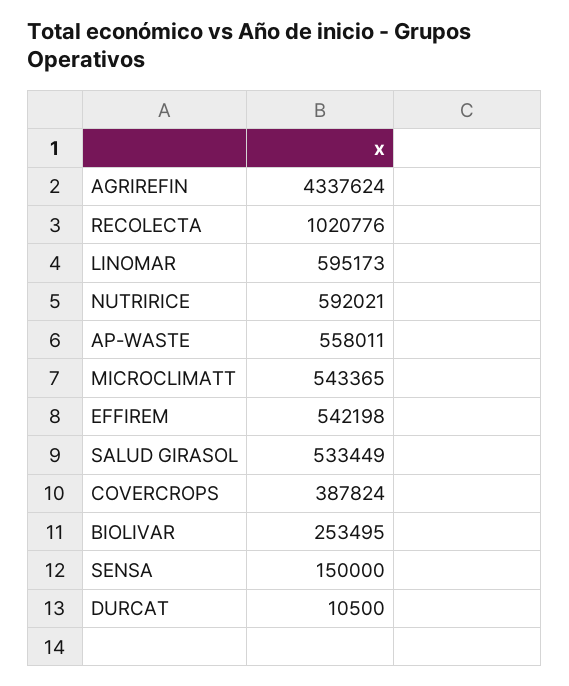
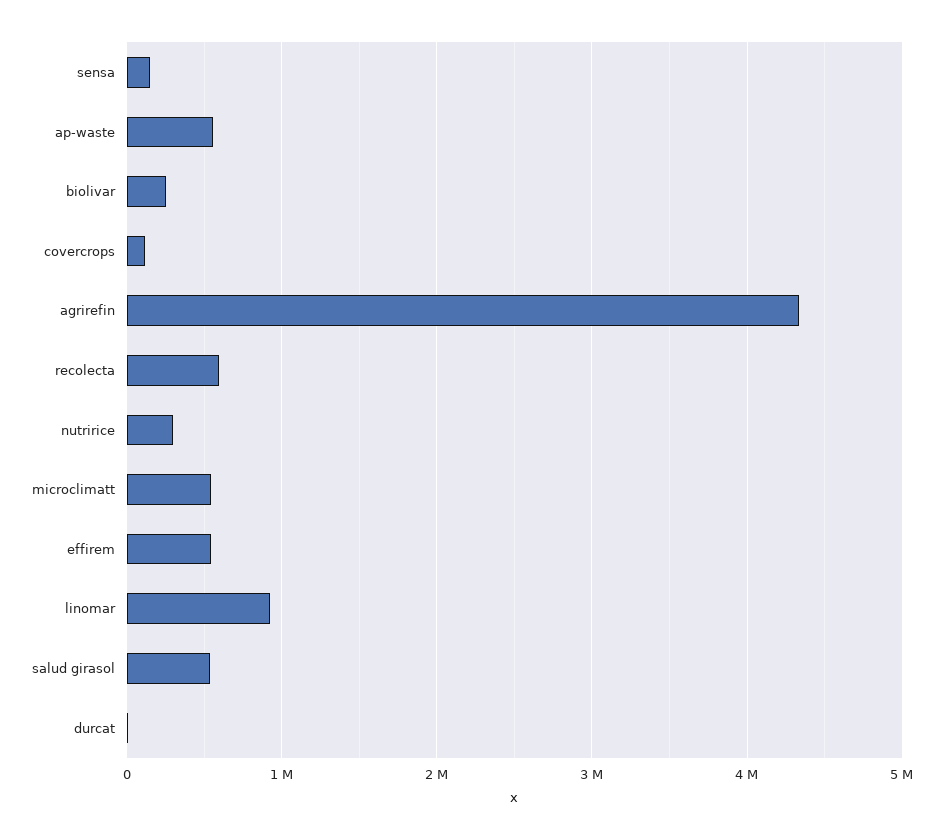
  {
    "AGRIREFIN": 4337624,
-   "RECOLECTA": 1020776,
+   "RECOLECTA": 600000,
-   "LINOMAR": 595173,
+   "LINOMAR": 900000,
-   "NUTRIRICE": 592021,
+   "NUTRIRICE": 300000,
    "AP-WASTE": 558011,
    "MICROCLIMATT": 543365,
    "EFFIREM": 542198,
    "SALUD GIRASOL": 533449,
-   "COVERCROPS": 387824,
+   "COVERCROPS": 100000,
    "BIOLIVAR": 253495,
    "SENSA": 150000,
    "DURCAT": 10500
  }

